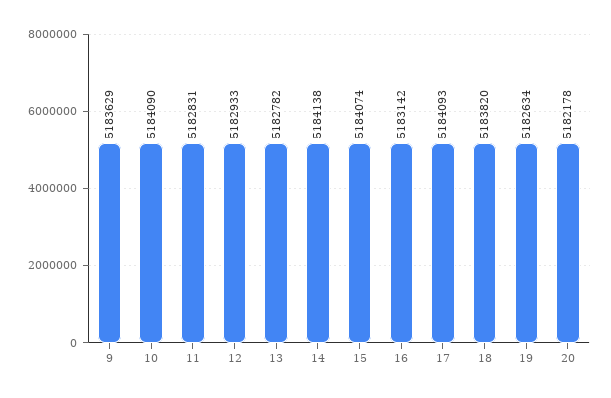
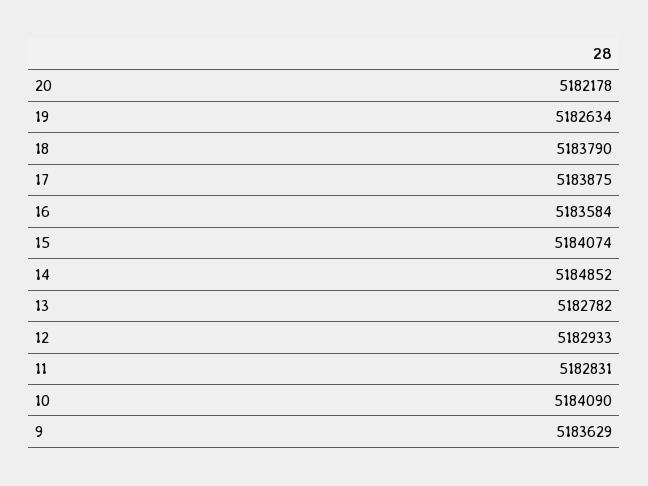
  {
    "9": 5183629,
    "10": 5184090,
    "11": 5182831,
    "12": 5182933,
    "13": 5182782,
-   "14": 5184138,
+   "14": 5184852,
    "15": 5184074,
-   "16": 5183142,
+   "16": 5183584,
-   "17": 5184093,
+   "17": 5183875,
-   "18": 5183820,
+   "18": 5183790,
    "19": 5182634,
    "20": 5182178
  }

